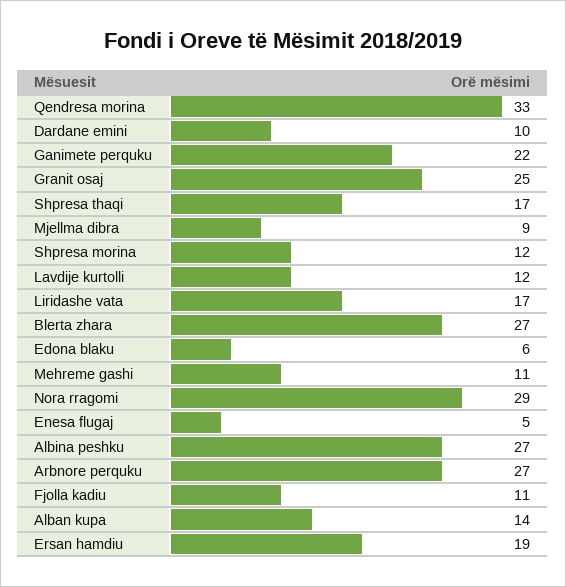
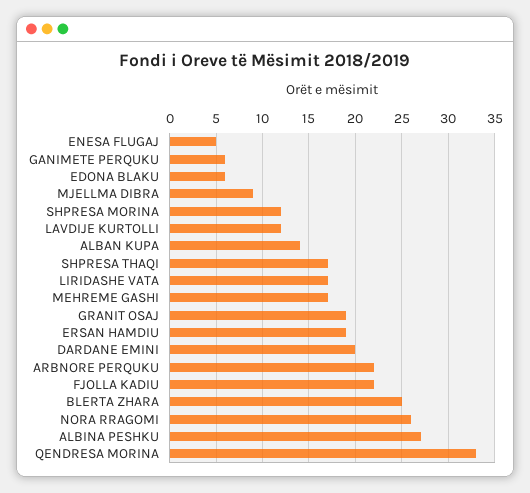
  {
    "Qendresa morina": 33,
-   "Dardane emini": 10,
+   "Dardane emini": 20,
-   "Ganimete perquku": 22,
+   "Ganimete perquku": 6,
-   "Granit osaj": 25,
+   "Granit osaj": 19,
    "Shpresa thaqi": 17,
    "Mjellma dibra": 9,
    "Shpresa morina": 12,
    "Lavdije kurtolli": 12,
    "Liridashe vata": 17,
-   "Blerta zhara": 27,
+   "Blerta zhara": 25,
    "Edona blaku": 6,
-   "Mehreme gashi": 11,
+   "Mehreme gashi": 17,
-   "Nora rragomi": 29,
+   "Nora rragomi": 26,
    "Enesa flugaj": 5,
    "Albina peshku": 27,
-   "Arbnore perquku": 27,
+   "Arbnore perquku": 22,
-   "Fjolla kadiu": 11,
+   "Fjolla kadiu": 22,
    "Alban kupa": 14,
    "Ersan hamdiu": 19
  }

